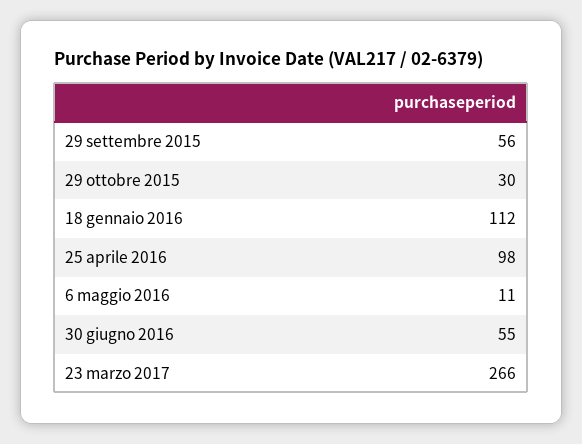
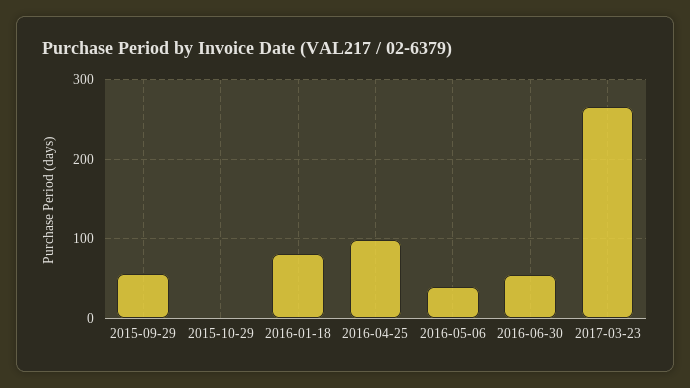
  {
    "29 settembre 2015": 56,
-   "29 ottobre 2015": 30,
+   "29 ottobre 2015": 0,
-   "18 gennaio 2016": 112,
+   "18 gennaio 2016": 80,
    "25 aprile 2016": 98,
-   "6 maggio 2016": 11,
+   "6 maggio 2016": 40,
    "30 giugno 2016": 55,
    "23 marzo 2017": 266
  }

